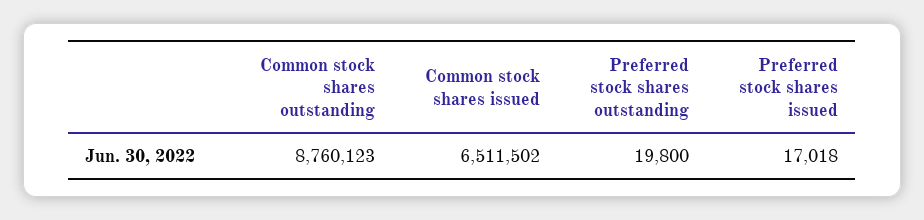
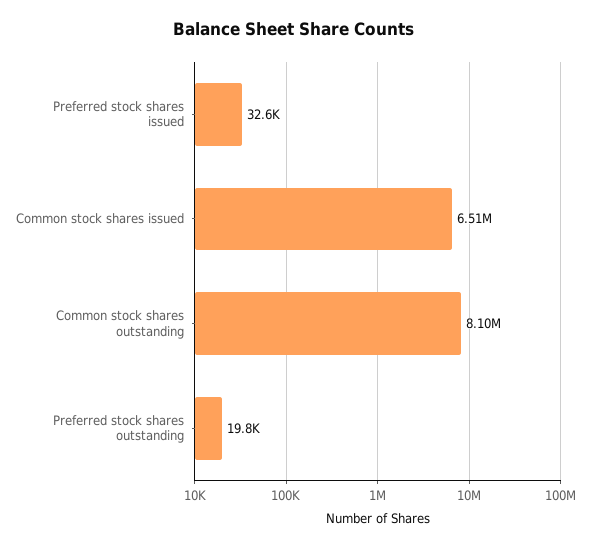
  {
-   "Common stock shares outstanding": 8760123,
+   "Common stock shares outstanding": 8100000,
    "Common stock shares issued": 6511502,
    "Preferred stock shares outstanding": 19800,
-   "Preferred stock shares issued": 17018
+   "Preferred stock shares issued": 32600
  }

